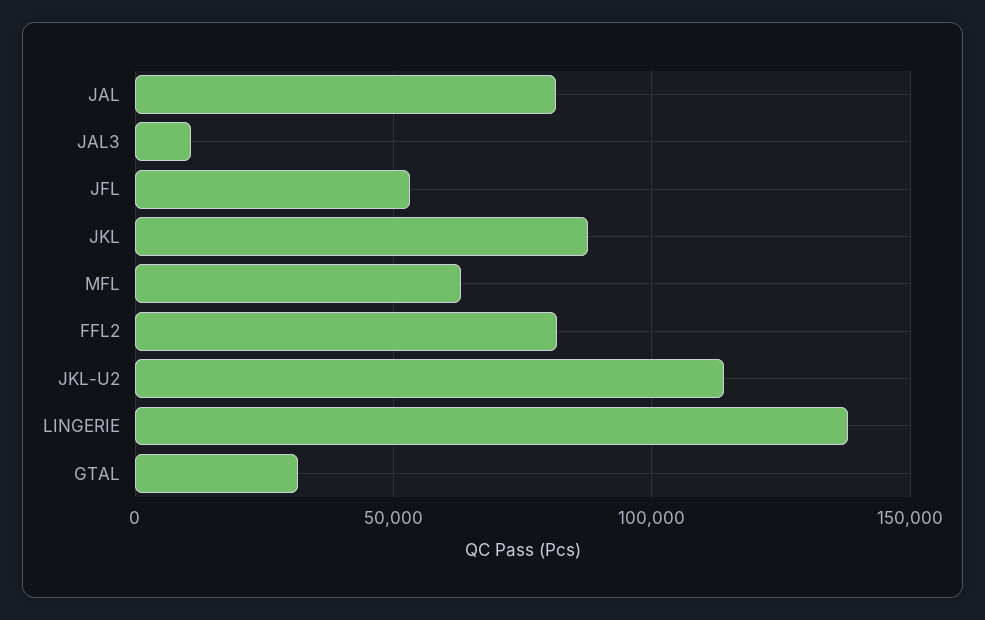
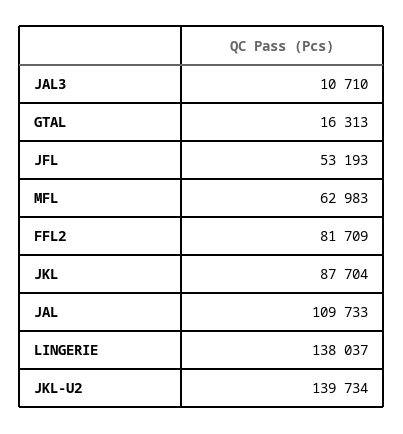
  {
-   "JAL": 80000,
+   "JAL": 109733,
    "JAL3": 10710,
    "JFL": 53193,
    "JKL": 87704,
    "MFL": 62983,
    "FFL2": 81709,
-   "JKL-U2": 115000,
+   "JKL-U2": 139734,
    "LINGERIE": 138037,
-   "GTAL": 30000
+   "GTAL": 16313
  }

